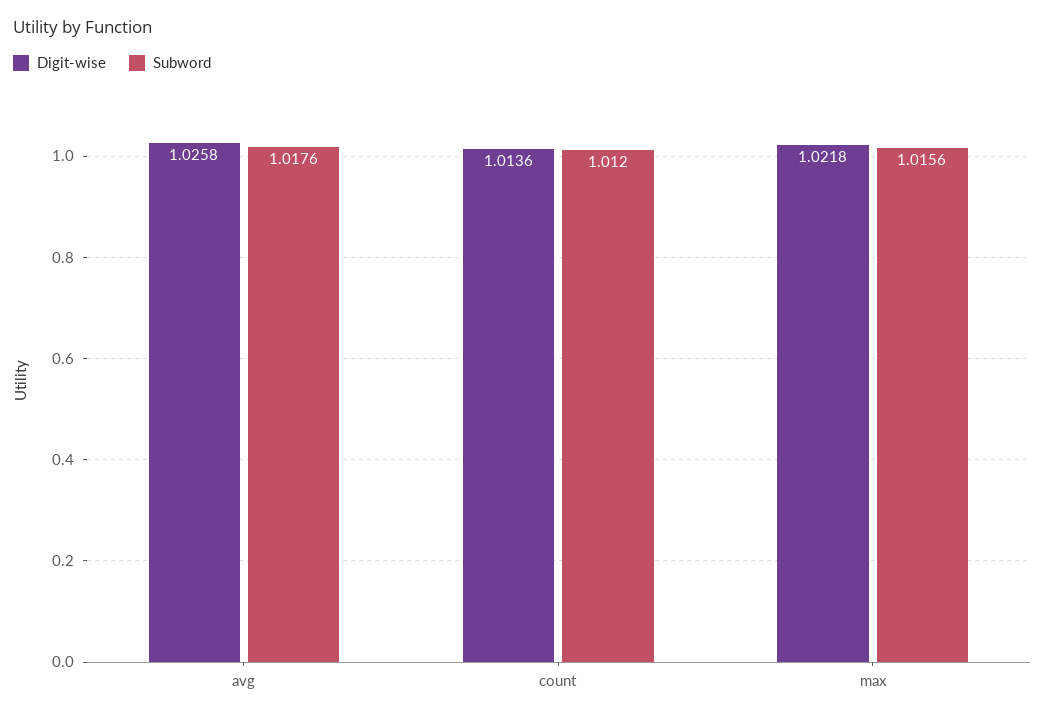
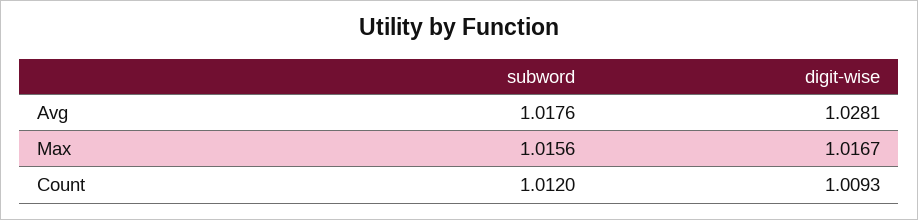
  {
    "Digit-wise": {
-     "avg": 1.0258,
+     "avg": 1.0281,
-     "count": 1.0136,
+     "count": 1.0093,
-     "max": 1.0218
+     "max": 1.0167
    },
    "Subword": {
      "avg": 1.0176,
      "count": 1.012,
      "max": 1.0156
    }
  }

